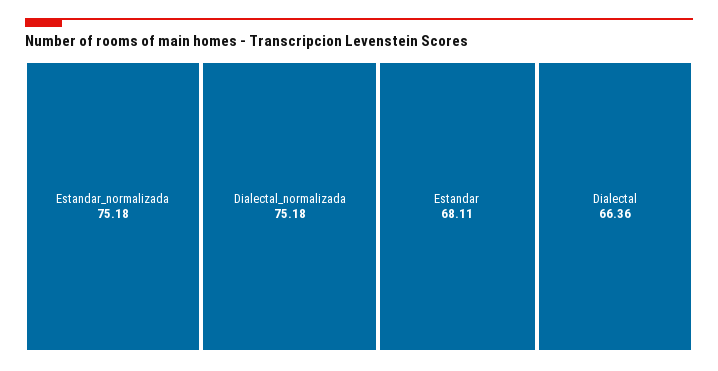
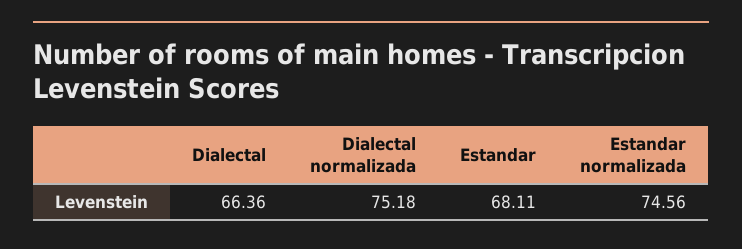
  {
-   "Estandar_normalizada": 75.18,
+   "Estandar_normalizada": 74.56,
    "Dialectal_normalizada": 75.18,
    "Estandar": 68.11,
    "Dialectal": 66.36
  }

